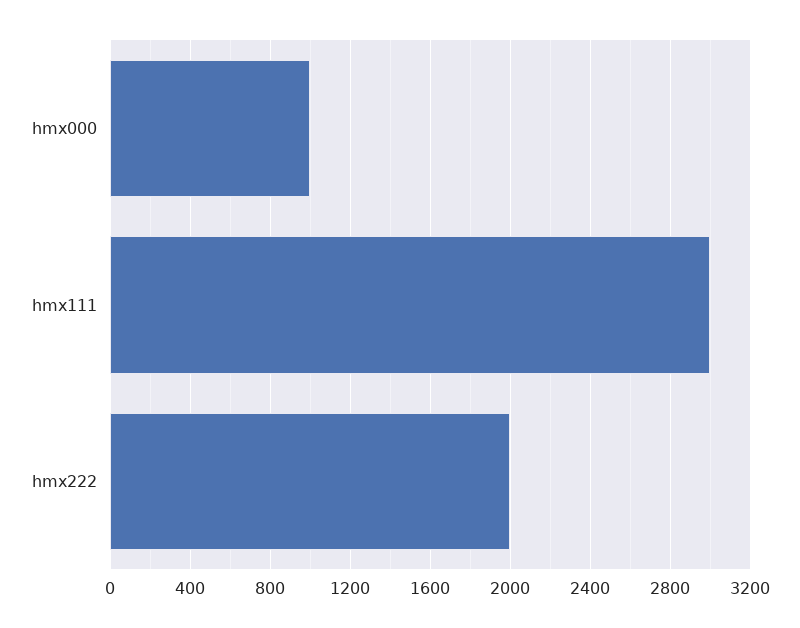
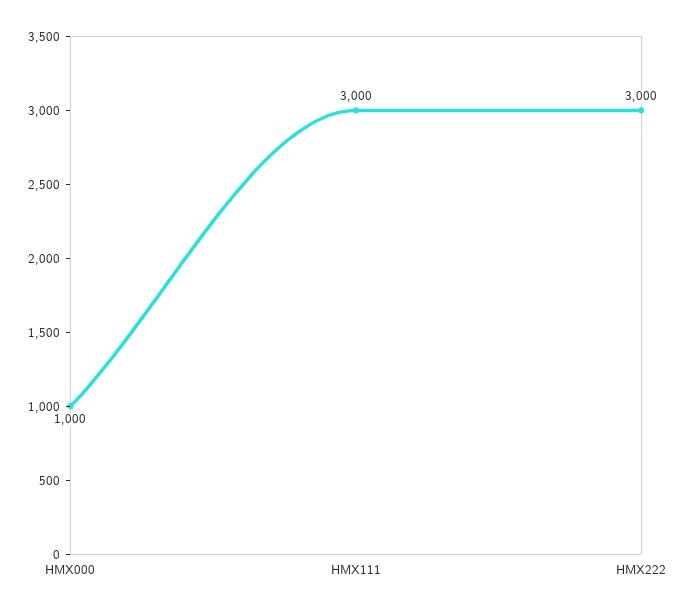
  {
    "hmx000": 1000,
    "hmx111": 3000,
-   "hmx222": 2000
+   "hmx222": 3000
  }

